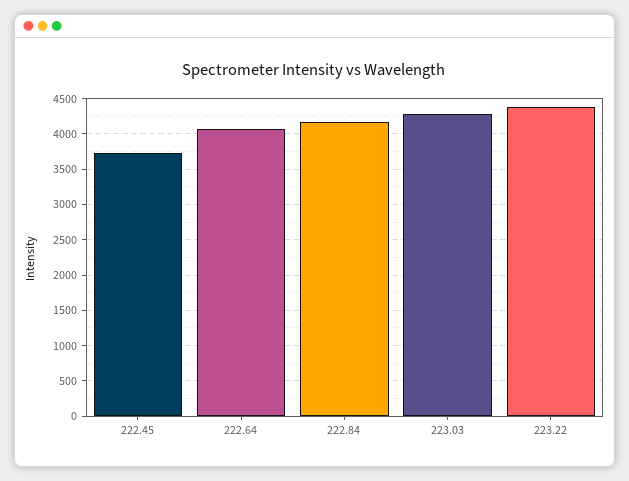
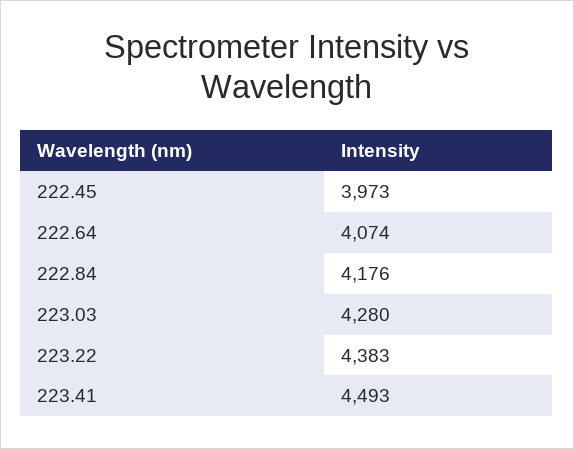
  {
-   "222.45": 3700,
+   "222.45": 3973,
    "222.64": 4074,
    "222.84": 4176,
    "223.03": 4280,
-   "223.22": 4383
+   "223.22": 4383,
+   "223.41": 4493
  }

